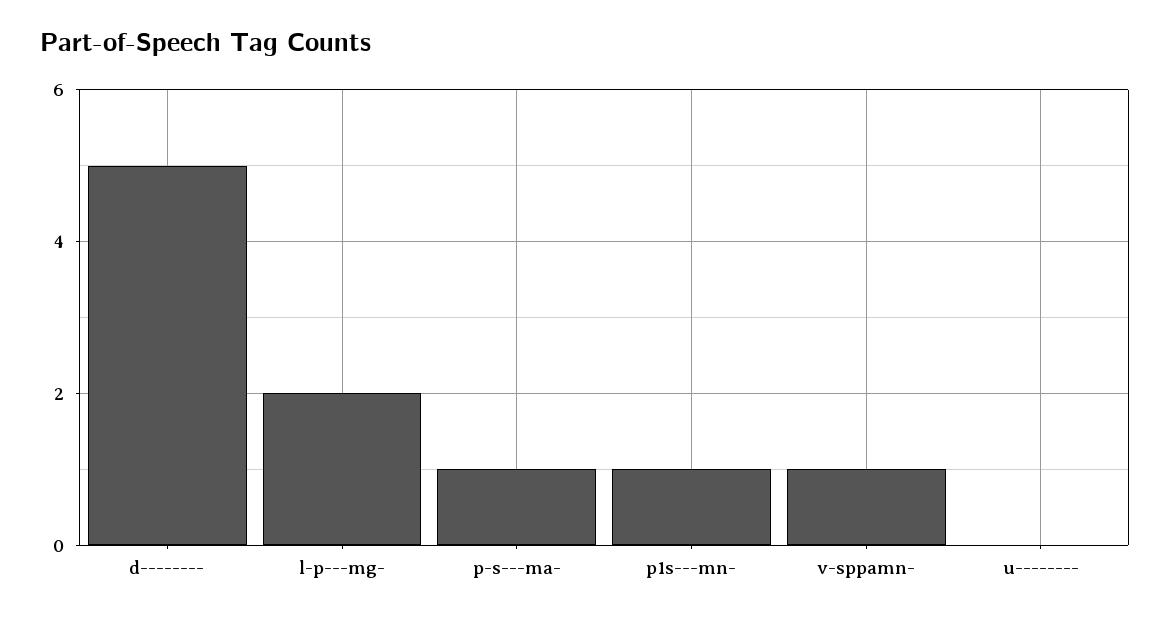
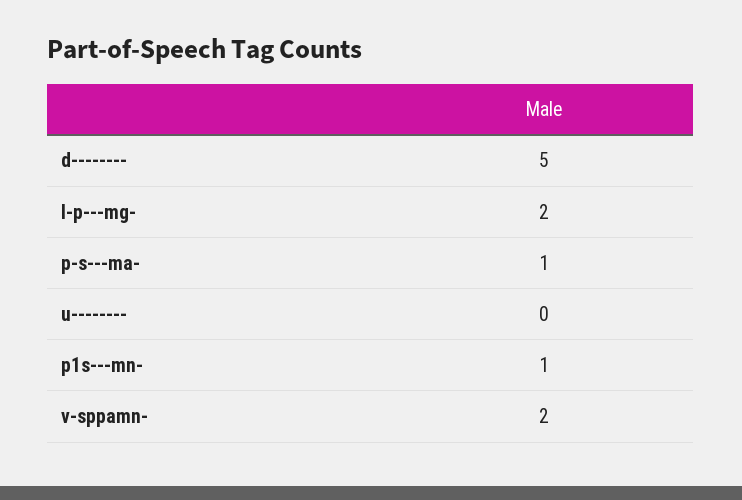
  {
    "d--------": 5,
    "l-p---mg-": 2,
    "p-s---ma-": 1,
    "p1s---mn-": 1,
-   "v-sppamn-": 1,
+   "v-sppamn-": 2,
    "u--------": 0
  }

